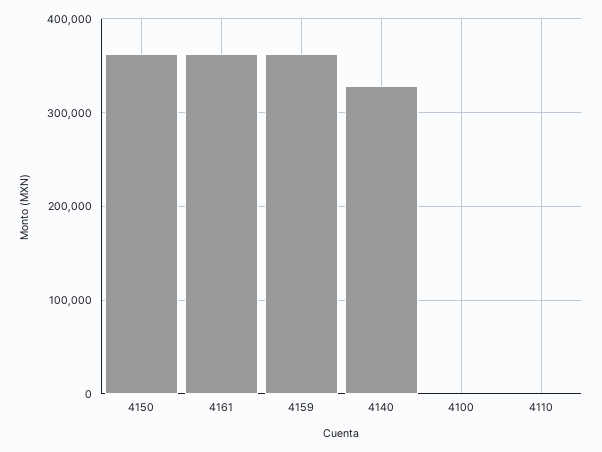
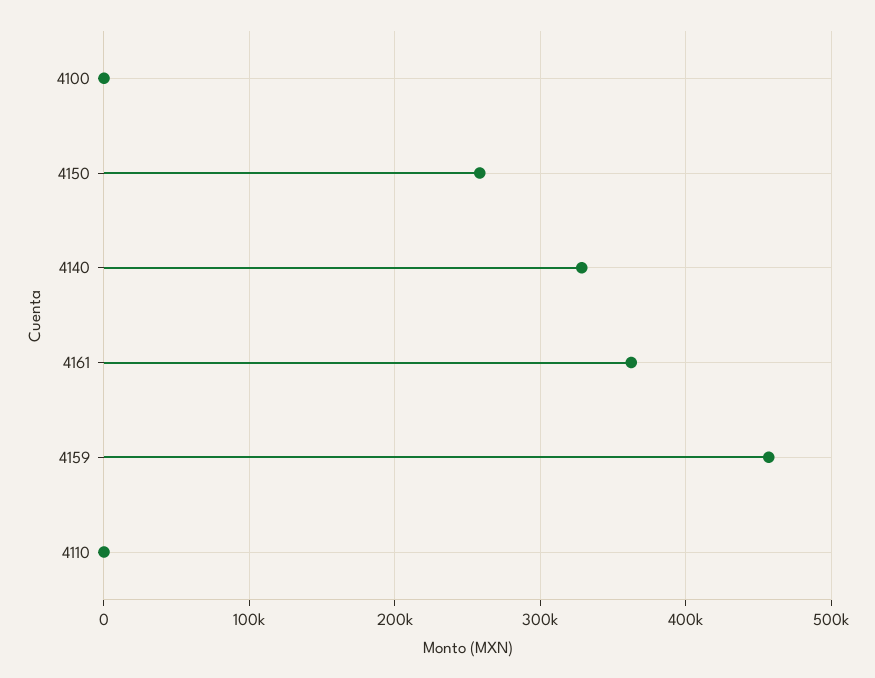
  {
-   "4150": 360000,
+   "4150": 260000,
    "4161": 360000,
-   "4159": 360000,
+   "4159": 460000,
    "4140": 330000,
    "4100": 0,
    "4110": 0
  }

